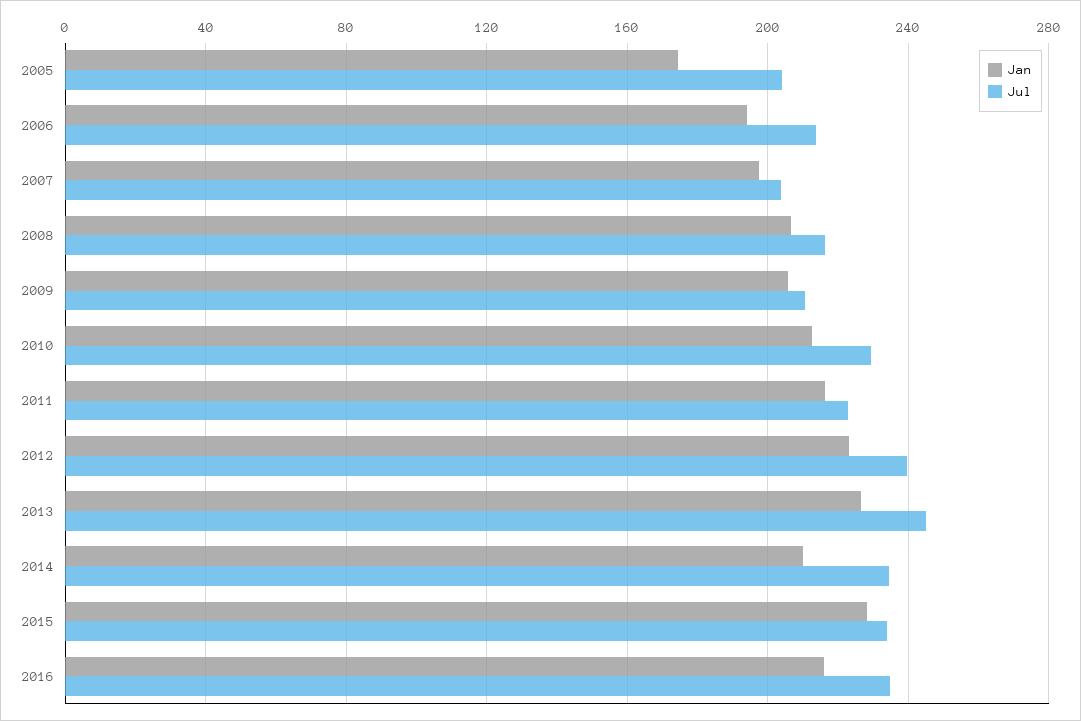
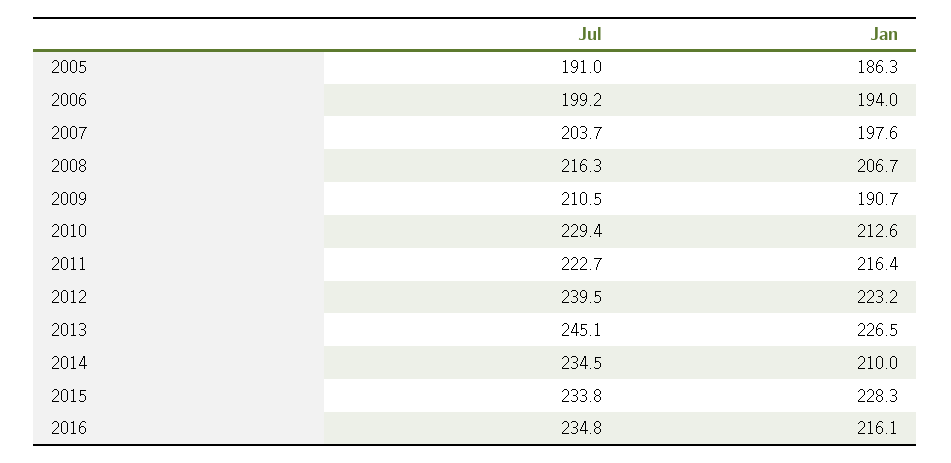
  {
    "Jan": {
-     "2005": 175,
+     "2005": 186.3,
      "2006": 194,
      "2007": 197.6,
      "2008": 206.7,
-     "2009": 205,
+     "2009": 190.7,
      "2010": 212.6,
      "2011": 216.4,
      "2012": 223.2,
      "2013": 226.5,
      "2014": 210,
      "2015": 228.3,
      "2016": 216.1
    },
    "Jul": {
-     "2005": 205,
+     "2005": 191,
-     "2006": 215,
+     "2006": 199.2,
      "2007": 203.7,
      "2008": 216.3,
      "2009": 210.5,
      "2010": 229.4,
      "2011": 222.7,
      "2012": 239.5,
      "2013": 245.1,
      "2014": 234.5,
      "2015": 233.8,
      "2016": 234.8
    }
  }

